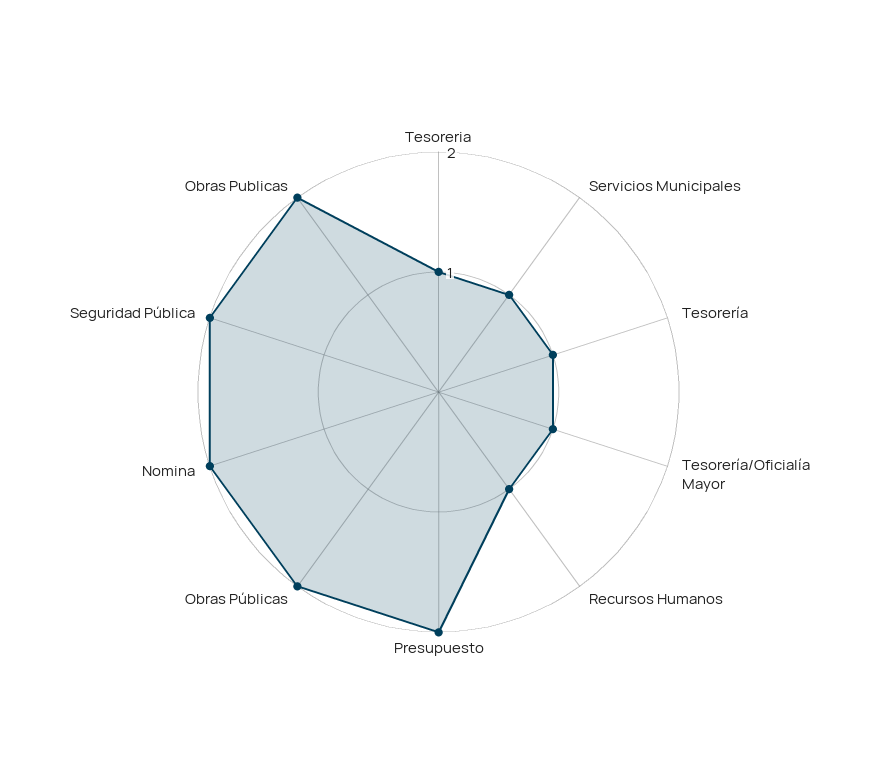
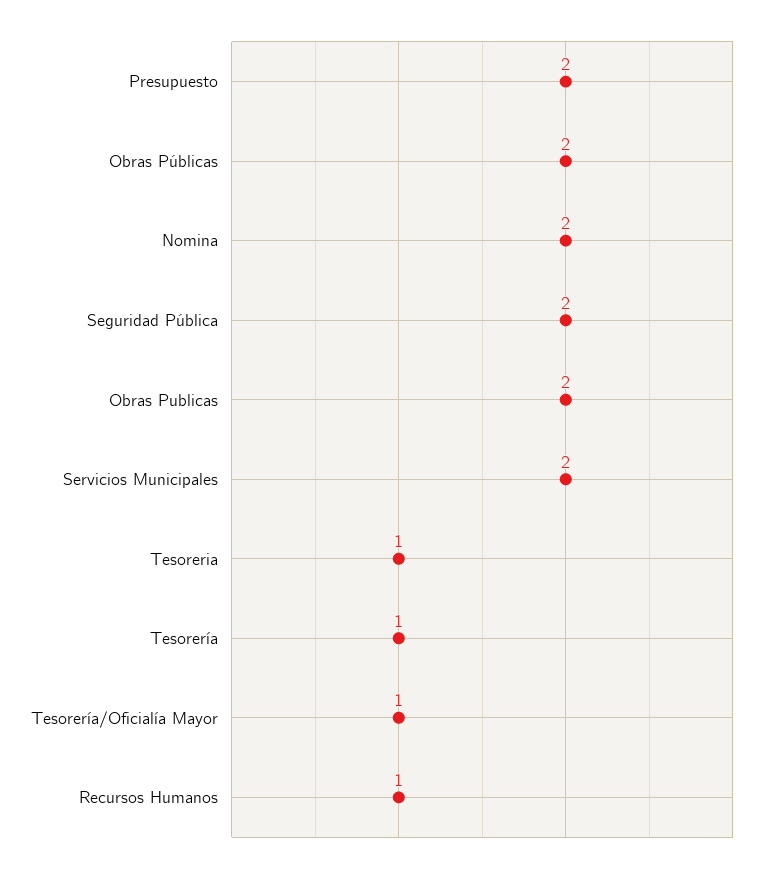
  {
    "Tesoreria": 1,
-   "Servicios Municipales": 1,
+   "Servicios Municipales": 2,
    "Tesorería": 1,
    "Tesorería/Oficialía Mayor": 1,
    "Recursos Humanos": 1,
    "Presupuesto": 2,
    "Obras Públicas": 2,
    "Nomina": 2,
    "Seguridad Pública": 2,
    "Obras Publicas": 2
  }

